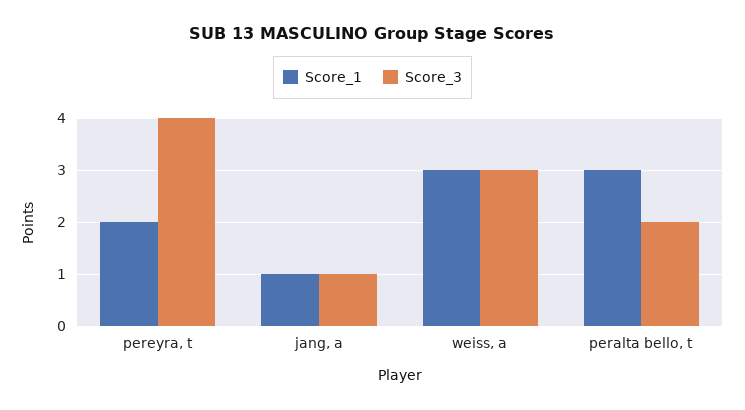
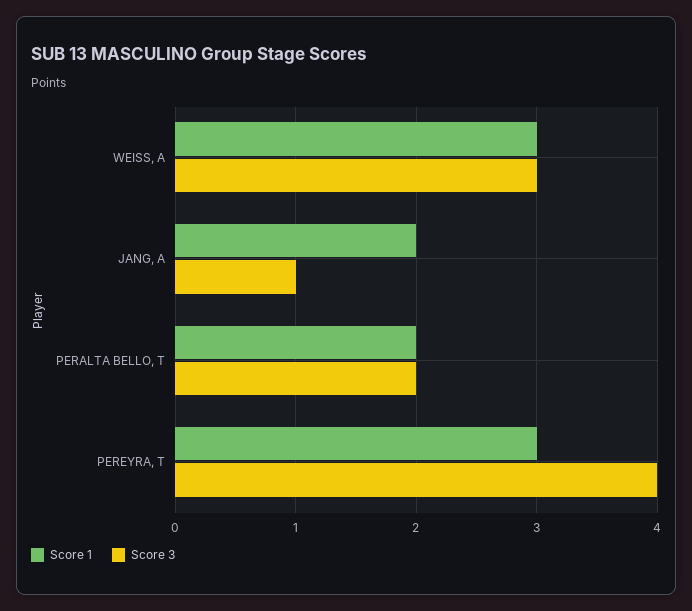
  {
    "Score_1": {
-     "pereyra, t": 2,
+     "pereyra, t": 3,
-     "jang, a": 1,
+     "jang, a": 2,
      "weiss, a": 3,
-     "peralta bello, t": 3
+     "peralta bello, t": 2
    },
    "Score_3": {
      "pereyra, t": 4,
      "jang, a": 1,
      "weiss, a": 3,
      "peralta bello, t": 2
    }
  }

